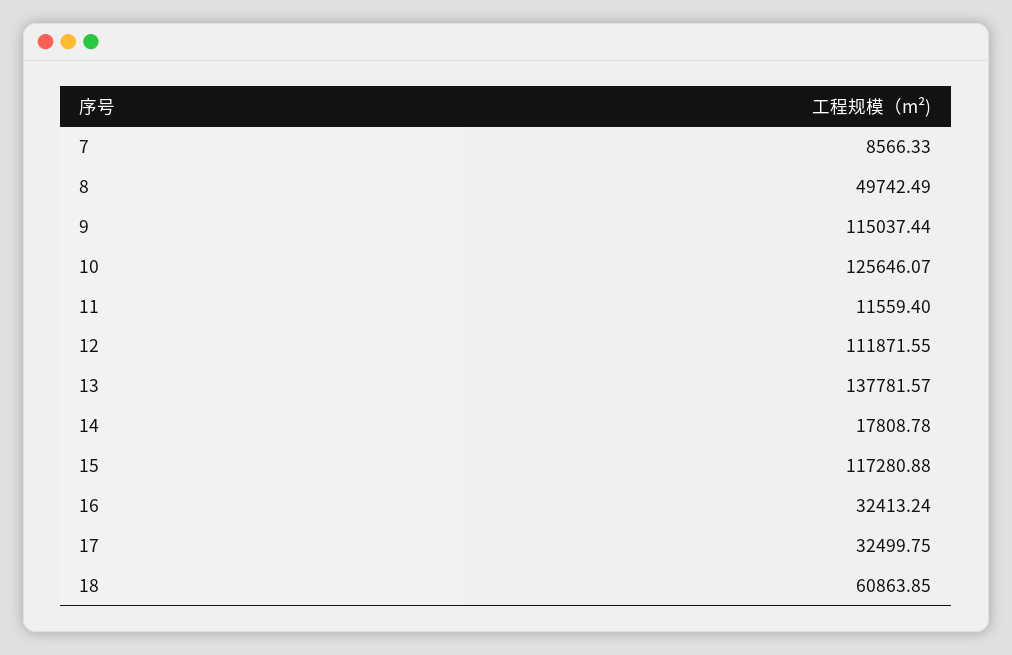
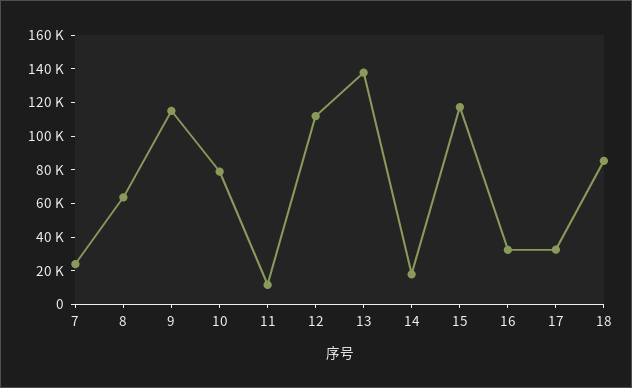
  {
-   "7": 8566.33,
+   "7": 25000,
-   "8": 49742.49,
+   "8": 65000,
    "9": 115037.44,
-   "10": 125646.07,
+   "10": 80000,
    "11": 11559.4,
    "12": 111871.55,
    "13": 137781.57,
    "14": 17808.78,
    "15": 117280.88,
    "16": 32413.24,
    "17": 32499.75,
-   "18": 60863.85
+   "18": 85000
  }

